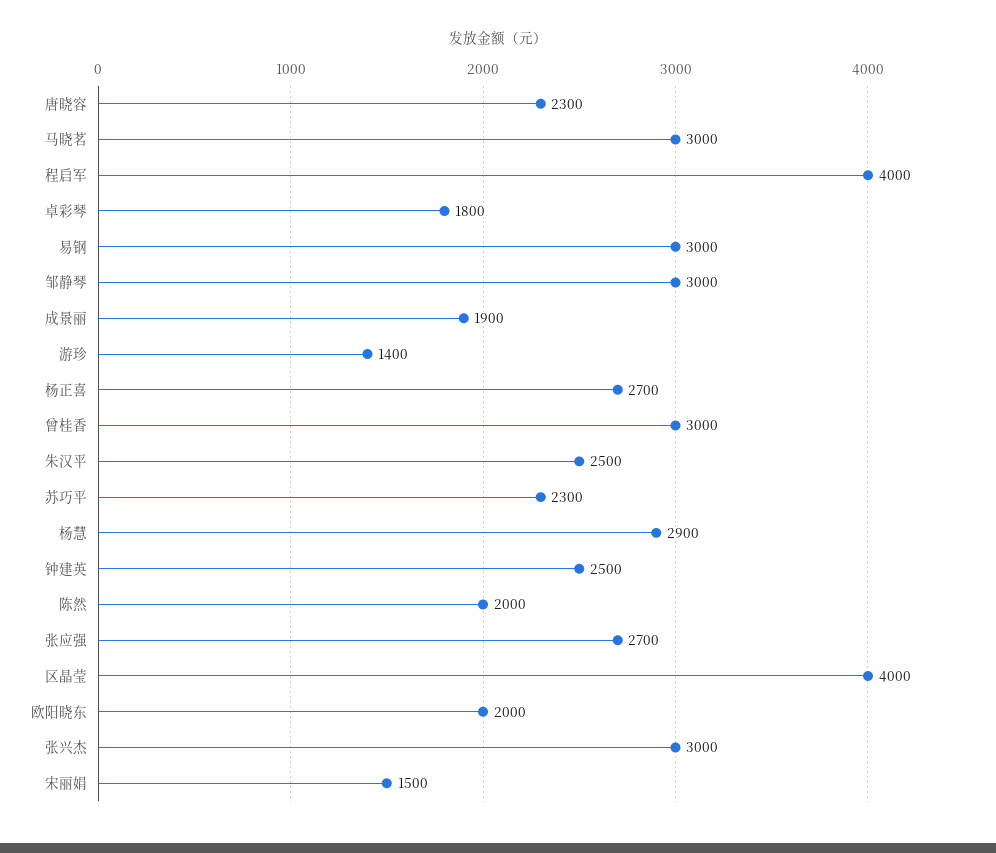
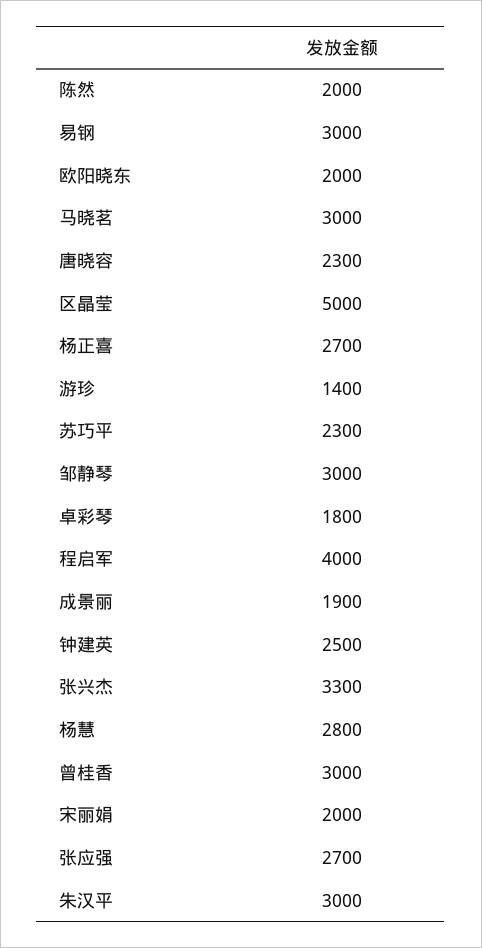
  {
    "唐晓容": 2300,
    "马晓茗": 3000,
    "程启军": 4000,
    "卓彩琴": 1800,
    "易钢": 3000,
    "邹静琴": 3000,
    "成景丽": 1900,
    "游珍": 1400,
    "杨正喜": 2700,
    "曾桂香": 3000,
-   "朱汉平": 2500,
+   "朱汉平": 3000,
    "苏巧平": 2300,
-   "杨慧": 2900,
+   "杨慧": 2800,
    "钟建英": 2500,
    "陈然": 2000,
    "张应强": 2700,
-   "区晶莹": 4000,
+   "区晶莹": 5000,
    "欧阳晓东": 2000,
-   "张兴杰": 3000,
+   "张兴杰": 3300,
-   "宋丽娟": 1500
+   "宋丽娟": 2000
  }

